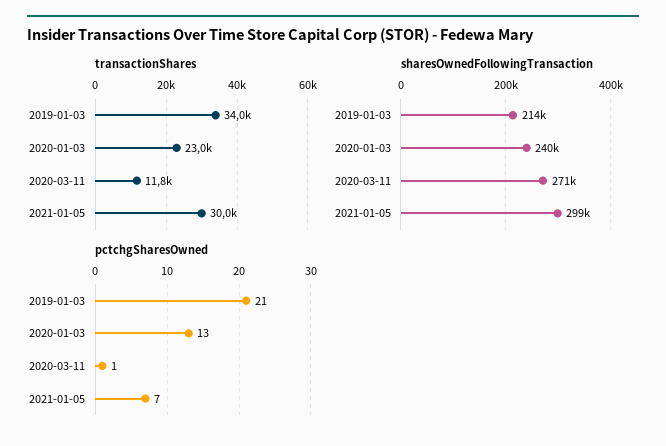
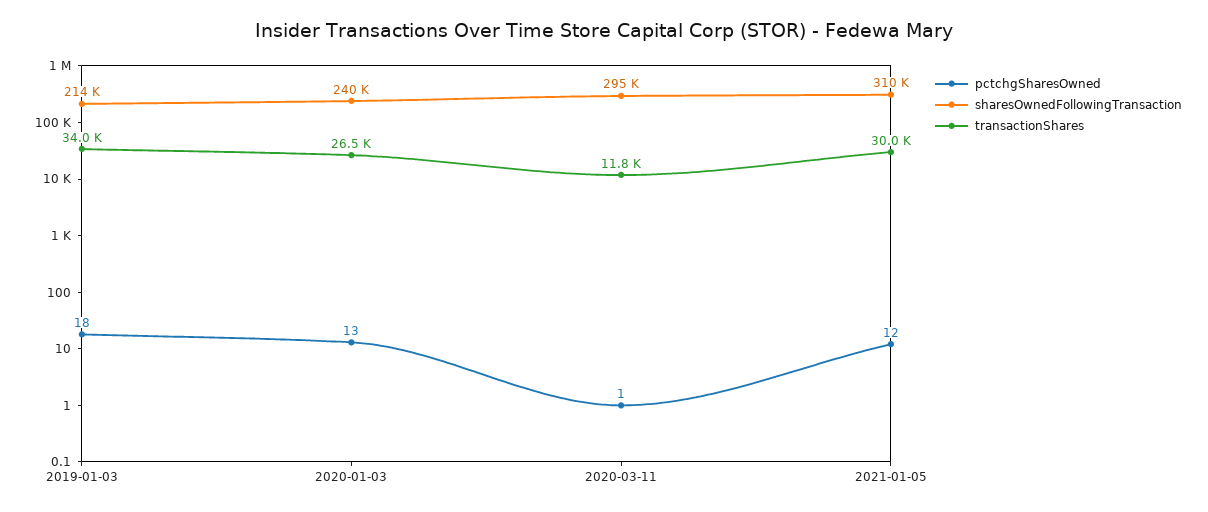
  {
    "transactionShares": {
      "2019-01-03": 34000,
-     "2020-01-03": 23000,
+     "2020-01-03": 26500,
      "2020-03-11": 11800,
      "2021-01-05": 30000
    },
    "sharesOwnedFollowingTransaction": {
      "2019-01-03": 214000,
      "2020-01-03": 240000,
-     "2020-03-11": 271000,
+     "2020-03-11": 295000,
-     "2021-01-05": 299000
+     "2021-01-05": 310000
    },
    "pctchgSharesOwned": {
-     "2019-01-03": 21,
+     "2019-01-03": 18,
      "2020-01-03": 13,
      "2020-03-11": 1,
-     "2021-01-05": 7
+     "2021-01-05": 12
    }
  }

